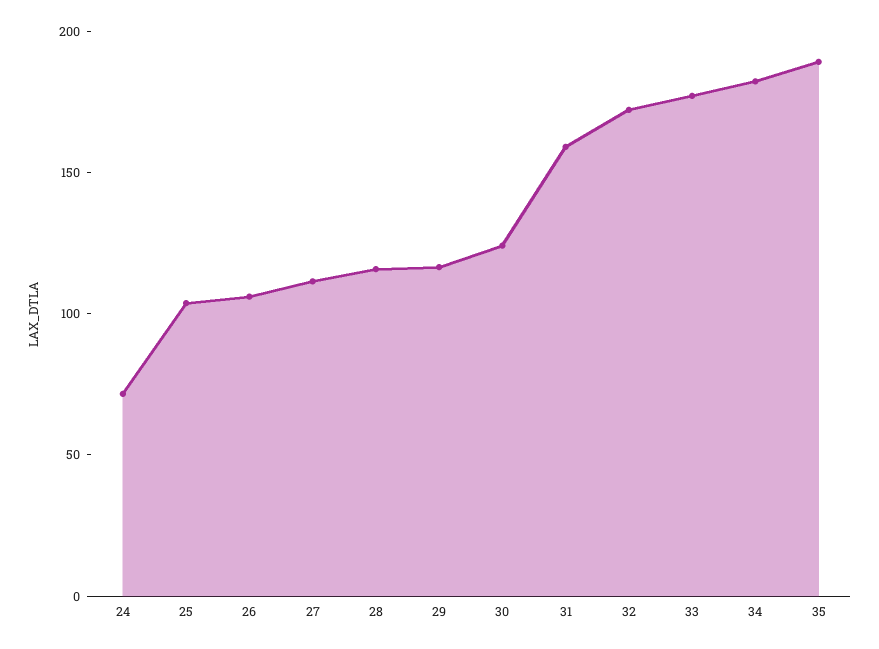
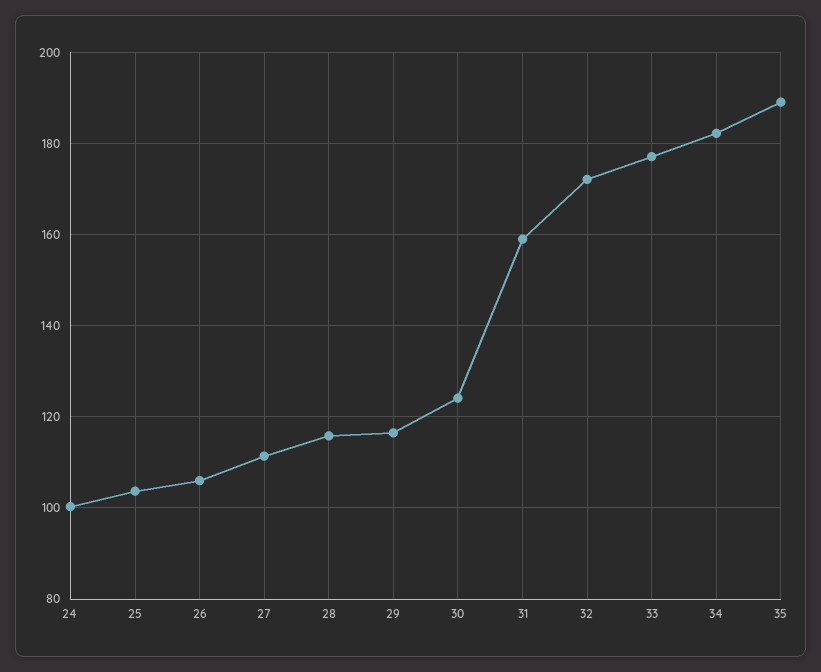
  {
-   "24": 70,
+   "24": 100,
    "25": 104,
    "26": 106,
    "27": 112,
    "28": 116,
    "29": 116,
    "30": 124,
    "31": 160,
    "32": 172,
    "33": 178,
    "34": 182,
    "35": 190
  }

